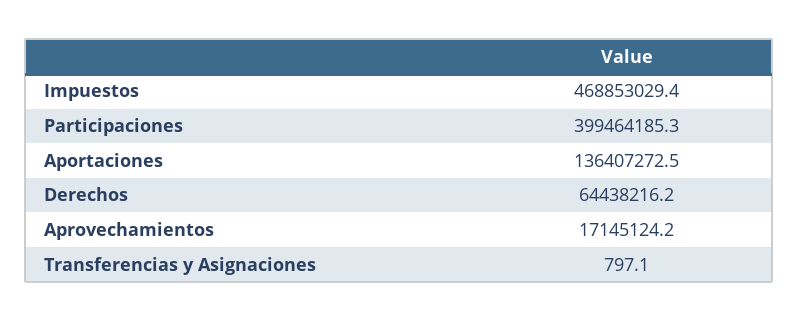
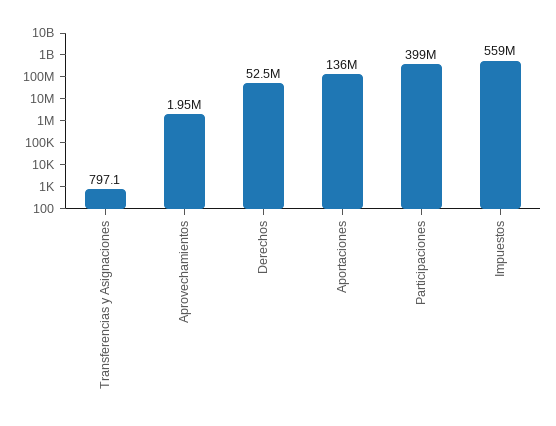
  {
-   "Impuestos": 468853029.4,
+   "Impuestos": 559000000,
    "Participaciones": 399464185.3,
    "Aportaciones": 136407272.5,
-   "Derechos": 64438216.2,
+   "Derechos": 52500000,
-   "Aprovechamientos": 17145124.2,
+   "Aprovechamientos": 1950000,
    "Transferencias y Asignaciones": 797.1
  }

